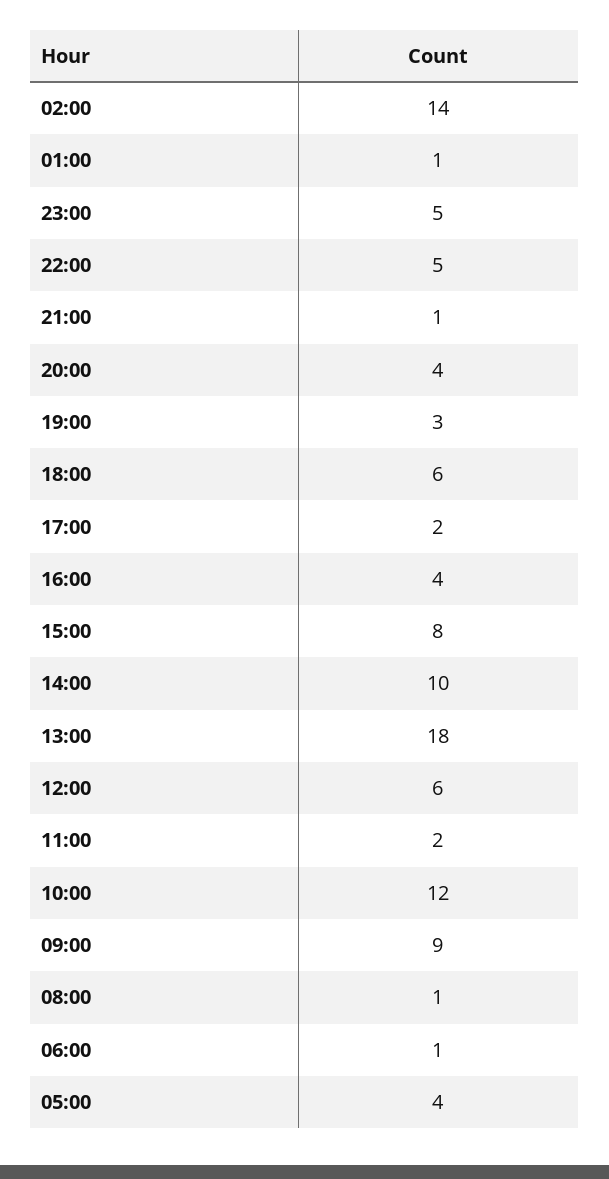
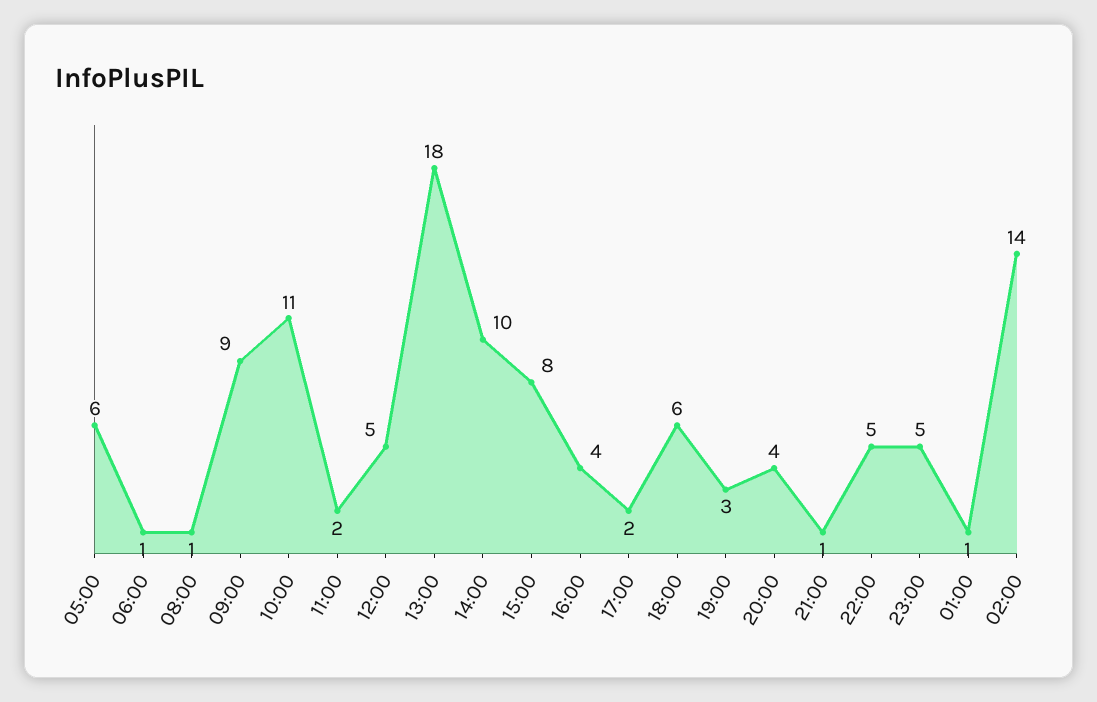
  {
    "02:00": 14,
    "01:00": 1,
    "23:00": 5,
    "22:00": 5,
    "21:00": 1,
    "20:00": 4,
    "19:00": 3,
    "18:00": 6,
    "17:00": 2,
    "16:00": 4,
    "15:00": 8,
    "14:00": 10,
    "13:00": 18,
-   "12:00": 6,
+   "12:00": 5,
    "11:00": 2,
-   "10:00": 12,
+   "10:00": 11,
    "09:00": 9,
    "08:00": 1,
    "06:00": 1,
-   "05:00": 4
+   "05:00": 6
  }

